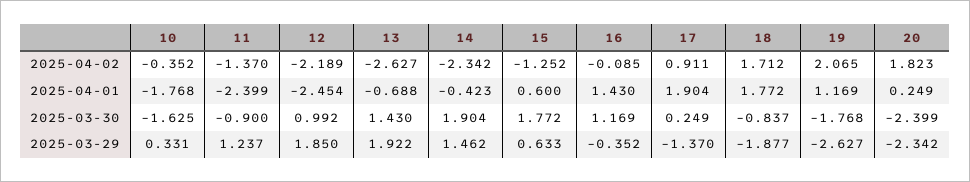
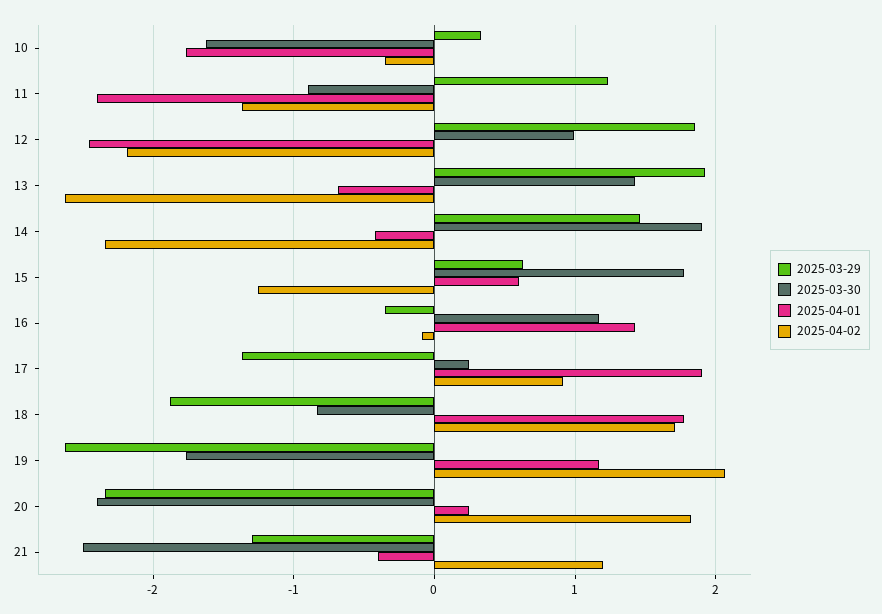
  {
    "2025-04-02": {
      "10": -0.352,
      "11": -1.37,
      "12": -2.189,
      "13": -2.627,
      "14": -2.342,
      "15": -1.252,
      "16": -0.085,
      "17": 0.911,
      "18": 1.712,
      "19": 2.065,
-     "20": 1.823
+     "20": 1.823,
+     "21": 1.2
    },
    "2025-04-01": {
      "10": -1.768,
      "11": -2.399,
      "12": -2.454,
      "13": -0.688,
      "14": -0.423,
      "15": 0.6,
      "16": 1.43,
      "17": 1.904,
      "18": 1.772,
      "19": 1.169,
-     "20": 0.249
+     "20": 0.249,
+     "21": -0.4
    },
    "2025-03-30": {
      "10": -1.625,
      "11": -0.9,
      "12": 0.992,
      "13": 1.43,
      "14": 1.904,
      "15": 1.772,
      "16": 1.169,
      "17": 0.249,
      "18": -0.837,
      "19": -1.768,
-     "20": -2.399
+     "20": -2.399,
+     "21": -2.5
    },
    "2025-03-29": {
      "10": 0.331,
      "11": 1.237,
      "12": 1.85,
      "13": 1.922,
      "14": 1.462,
      "15": 0.633,
      "16": -0.352,
      "17": -1.37,
      "18": -1.877,
      "19": -2.627,
-     "20": -2.342
+     "20": -2.342,
+     "21": -1.3
    }
  }

